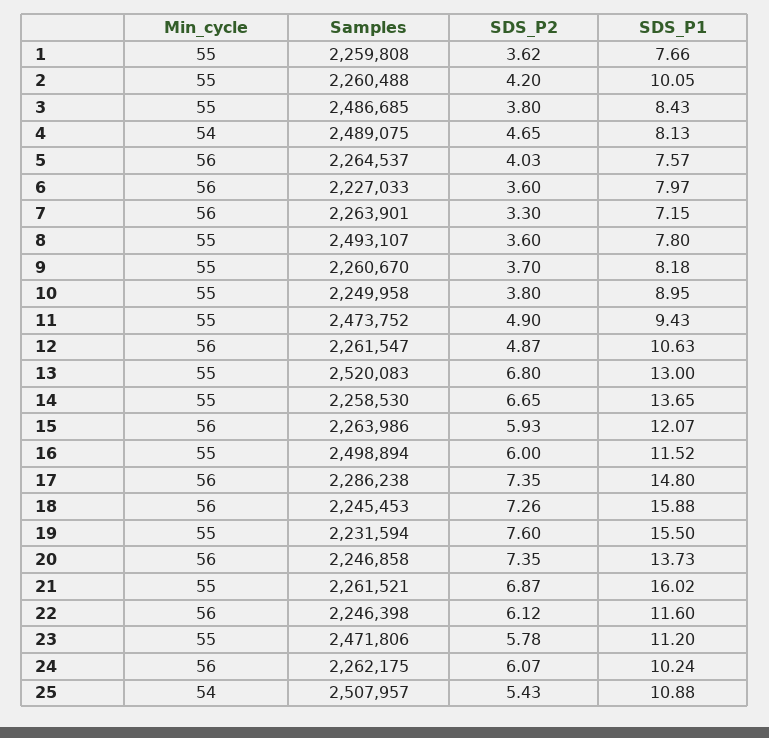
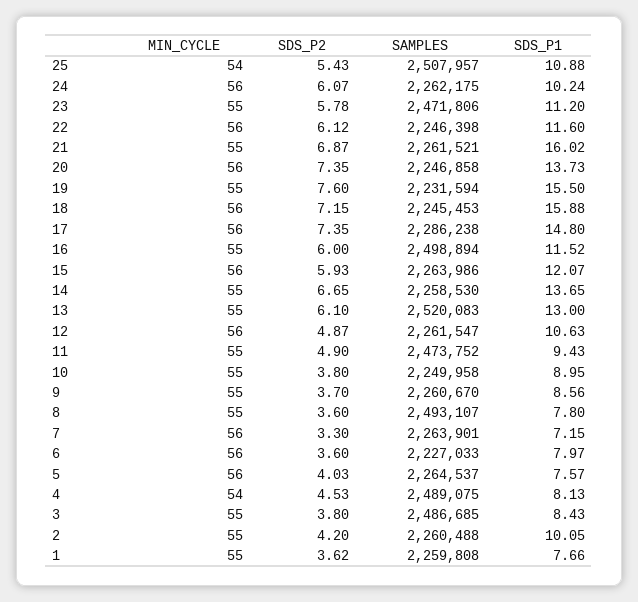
  {
    "Min_cycle": {
      "1": 55,
      "2": 55,
      "3": 55,
      "4": 54,
      "5": 56,
      "6": 56,
      "7": 56,
      "8": 55,
      "9": 55,
      "10": 55,
      "11": 55,
      "12": 56,
      "13": 55,
      "14": 55,
      "15": 56,
      "16": 55,
      "17": 56,
      "18": 56,
      "19": 55,
      "20": 56,
      "21": 55,
      "22": 56,
      "23": 55,
      "24": 56,
      "25": 54
    },
    "Samples": {
      "1": 2259808,
      "2": 2260488,
      "3": 2486685,
      "4": 2489075,
      "5": 2264537,
      "6": 2227033,
      "7": 2263901,
      "8": 2493107,
      "9": 2260670,
      "10": 2249958,
      "11": 2473752,
      "12": 2261547,
      "13": 2520083,
      "14": 2258530,
      "15": 2263986,
      "16": 2498894,
      "17": 2286238,
      "18": 2245453,
      "19": 2231594,
      "20": 2246858,
      "21": 2261521,
      "22": 2246398,
      "23": 2471806,
      "24": 2262175,
      "25": 2507957
    },
    "SDS_P2": {
      "1": 3.62,
      "2": 4.2,
      "3": 3.8,
-     "4": 4.65,
+     "4": 4.53,
      "5": 4.03,
      "6": 3.6,
      "7": 3.3,
      "8": 3.6,
      "9": 3.7,
      "10": 3.8,
      "11": 4.9,
      "12": 4.87,
-     "13": 6.8,
+     "13": 6.1,
      "14": 6.65,
      "15": 5.93,
      "16": 6,
      "17": 7.35,
-     "18": 7.26,
+     "18": 7.15,
      "19": 7.6,
      "20": 7.35,
      "21": 6.87,
      "22": 6.12,
      "23": 5.78,
      "24": 6.07,
      "25": 5.43
    },
    "SDS_P1": {
      "1": 7.66,
      "2": 10.05,
      "3": 8.43,
      "4": 8.13,
      "5": 7.57,
      "6": 7.97,
      "7": 7.15,
      "8": 7.8,
-     "9": 8.18,
+     "9": 8.56,
      "10": 8.95,
      "11": 9.43,
      "12": 10.63,
      "13": 13,
      "14": 13.65,
      "15": 12.07,
      "16": 11.52,
      "17": 14.8,
      "18": 15.88,
      "19": 15.5,
      "20": 13.73,
      "21": 16.02,
      "22": 11.6,
      "23": 11.2,
      "24": 10.24,
      "25": 10.88
    }
  }

